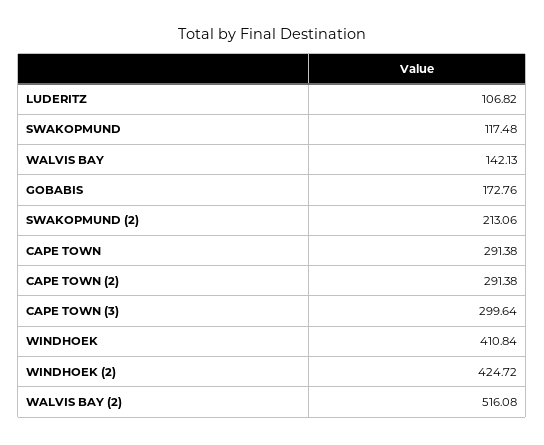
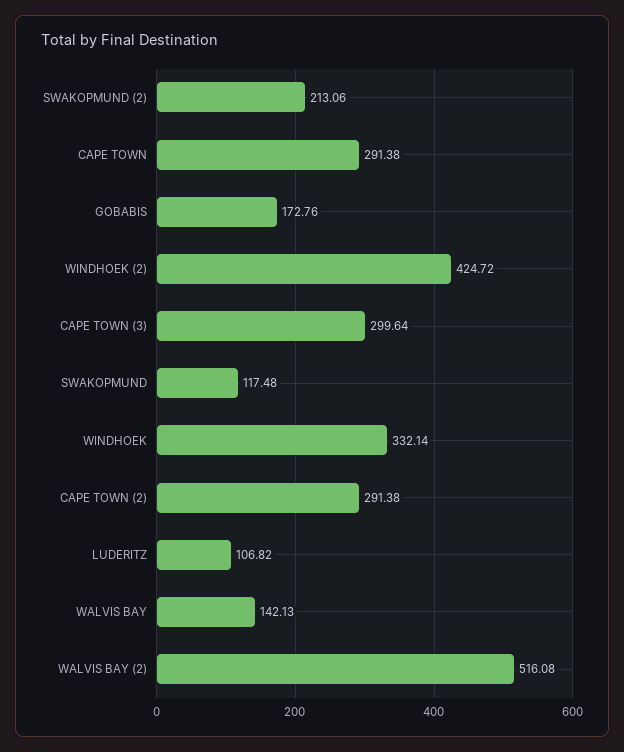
  {
    "LUDERITZ": 106.82,
    "SWAKOPMUND": 117.48,
    "WALVIS BAY": 142.13,
    "GOBABIS": 172.76,
    "SWAKOPMUND (2)": 213.06,
    "CAPE TOWN": 291.38,
    "CAPE TOWN (2)": 291.38,
    "CAPE TOWN (3)": 299.64,
-   "WINDHOEK": 410.84,
+   "WINDHOEK": 332.14,
    "WINDHOEK (2)": 424.72,
    "WALVIS BAY (2)": 516.08
  }

